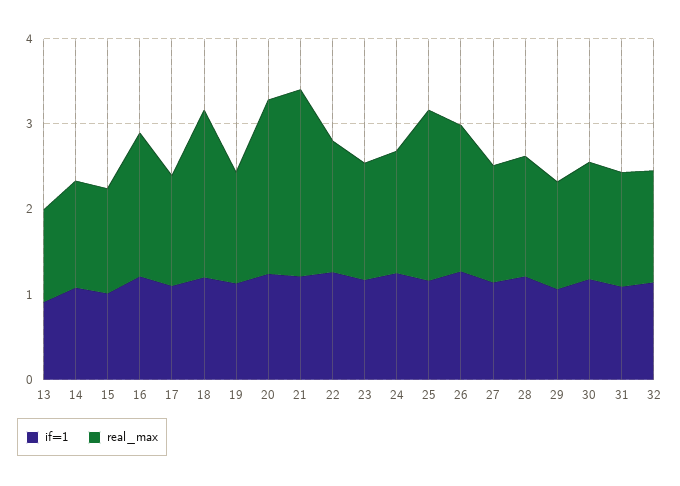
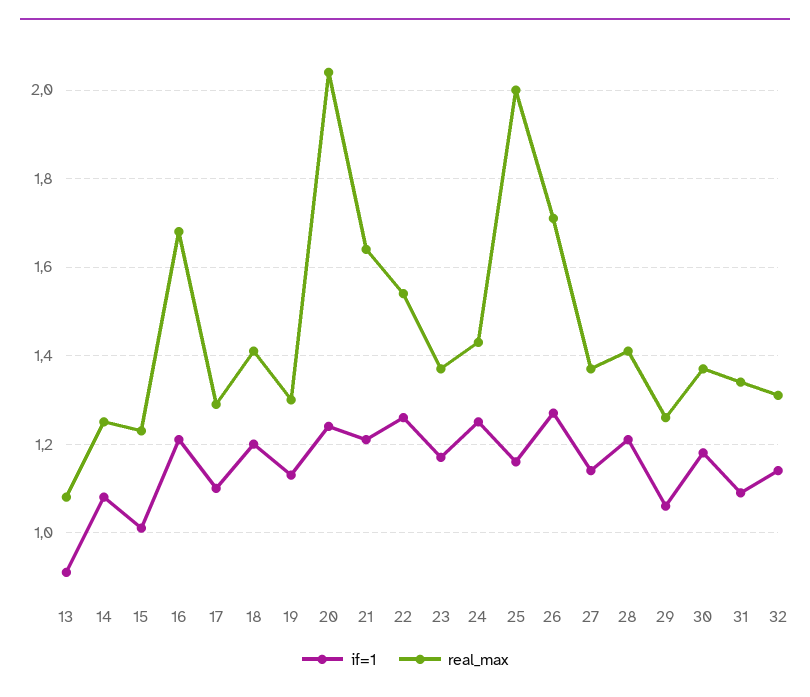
  {
    "if=1": {
      "13": 0.9,
      "14": 1.1,
      "15": 1,
      "16": 1.2,
      "17": 1.1,
      "18": 1.2,
      "19": 1.15,
      "20": 1.25,
      "21": 1.2,
      "22": 1.25,
      "23": 1.15,
      "24": 1.25,
      "25": 1.15,
      "26": 1.25,
      "27": 1.15,
      "28": 1.2,
      "29": 1.05,
      "30": 1.2,
      "31": 1.1,
      "32": 1.15
    },
    "real_max": {
      "13": 1.1,
      "14": 1.25,
      "15": 1.25,
      "16": 1.7,
      "17": 1.3,
-     "18": 2,
+     "18": 1.4,
      "19": 1.3,
      "20": 2.05,
-     "21": 2.2,
+     "21": 1.65,
      "22": 1.55,
      "23": 1.35,
      "24": 1.45,
      "25": 2,
      "26": 1.7,
      "27": 1.35,
      "28": 1.4,
      "29": 1.25,
      "30": 1.35,
      "31": 1.35,
      "32": 1.3
    }
  }

